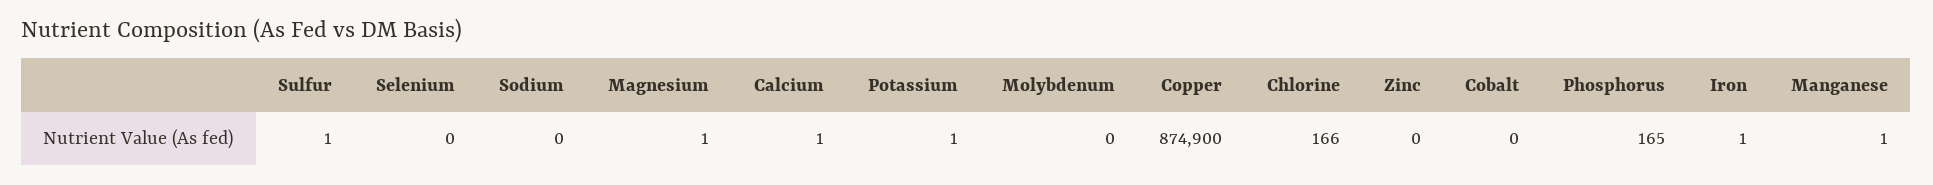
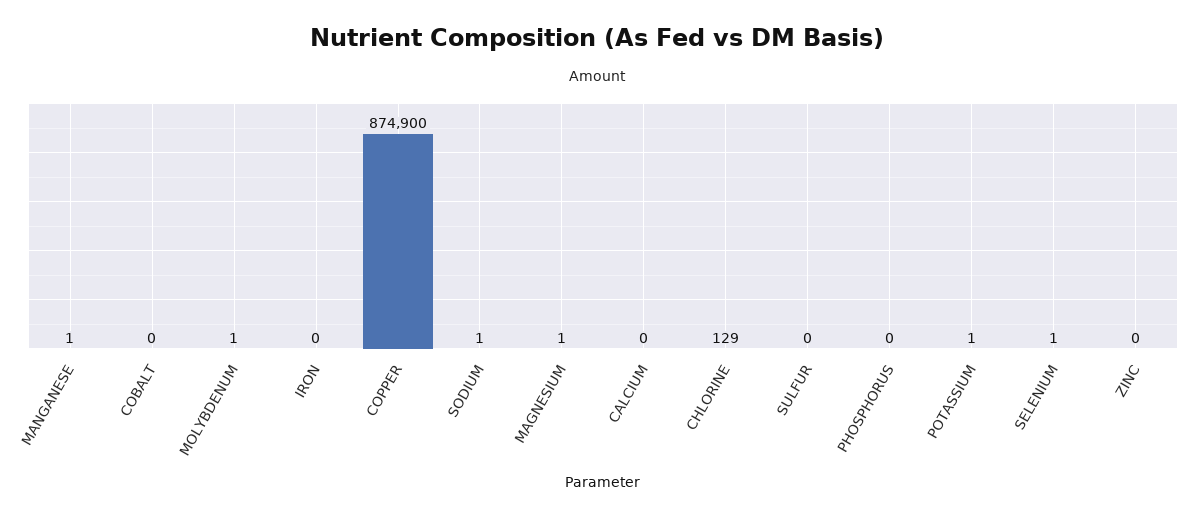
  {
-   "Sulfur": 1,
+   "Sulfur": 0,
-   "Selenium": 0,
+   "Selenium": 1,
-   "Sodium": 0,
+   "Sodium": 1,
    "Magnesium": 1,
-   "Calcium": 1,
+   "Calcium": 0,
    "Potassium": 1,
-   "Molybdenum": 0,
+   "Molybdenum": 1,
    "Copper": 874900,
-   "Chlorine": 166,
+   "Chlorine": 129,
    "Zinc": 0,
    "Cobalt": 0,
-   "Phosphorus": 165,
+   "Phosphorus": 0,
-   "Iron": 1,
+   "Iron": 0,
    "Manganese": 1
  }

